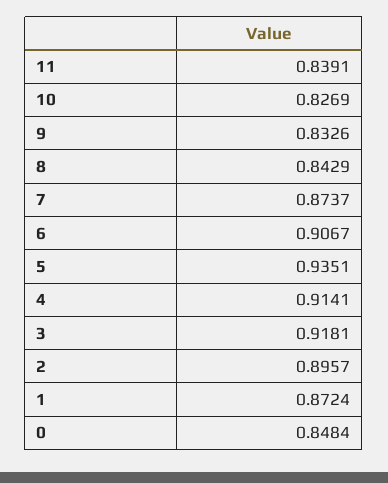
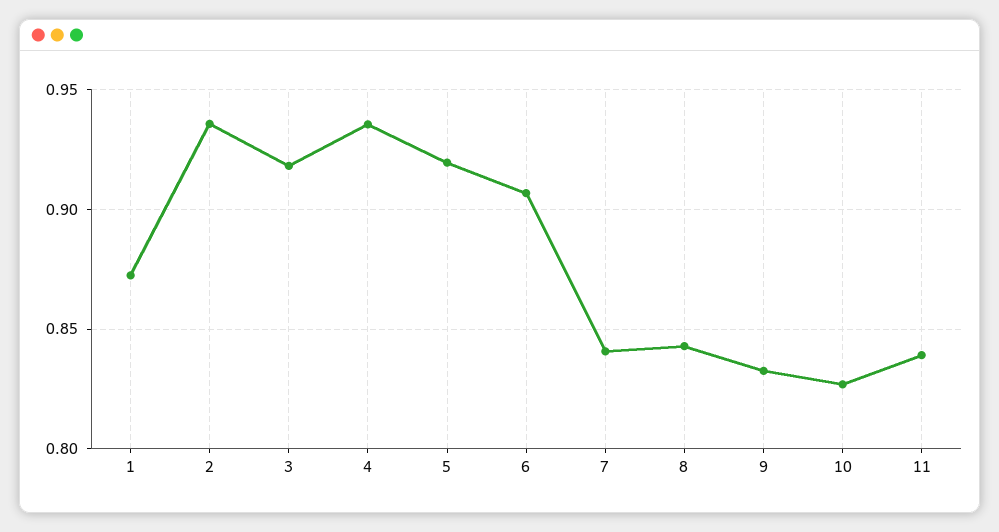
  {
    "11": 0.8391,
    "10": 0.8269,
    "9": 0.8326,
    "8": 0.8429,
-   "7": 0.8737,
+   "7": 0.84,
    "6": 0.9067,
-   "5": 0.9351,
+   "5": 0.92,
-   "4": 0.9141,
+   "4": 0.935,
    "3": 0.9181,
-   "2": 0.8957,
+   "2": 0.935,
-   "1": 0.8724,
+   "1": 0.8724
-   "0": 0.8484
  }

